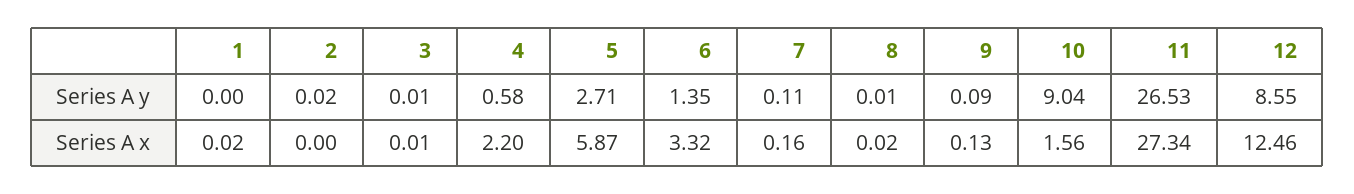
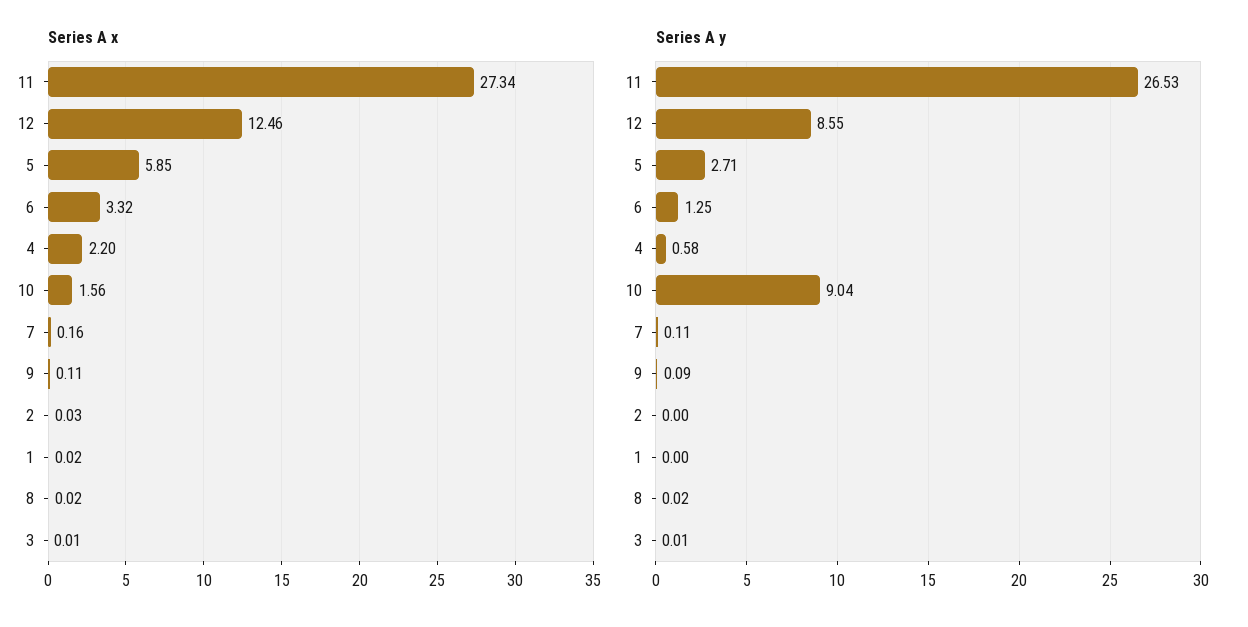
  {
    "Series A y": {
      "1": 0,
-     "2": 0.02,
+     "2": 0,
      "3": 0.01,
      "4": 0.58,
      "5": 2.71,
-     "6": 1.35,
+     "6": 1.25,
      "7": 0.11,
-     "8": 0.01,
+     "8": 0.02,
      "9": 0.09,
      "10": 9.04,
      "11": 26.53,
      "12": 8.55
    },
    "Series A x": {
      "1": 0.02,
-     "2": 0,
+     "2": 0.03,
      "3": 0.01,
      "4": 2.2,
-     "5": 5.87,
+     "5": 5.85,
      "6": 3.32,
      "7": 0.16,
      "8": 0.02,
-     "9": 0.13,
+     "9": 0.11,
      "10": 1.56,
      "11": 27.34,
      "12": 12.46
    }
  }

